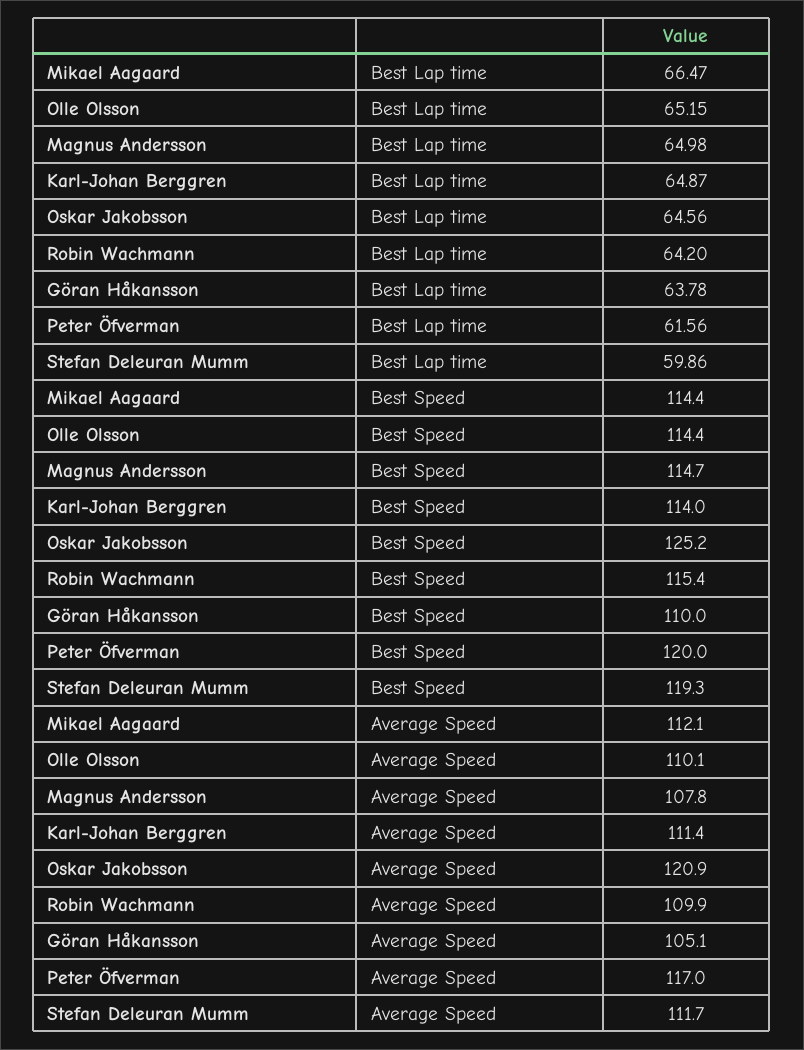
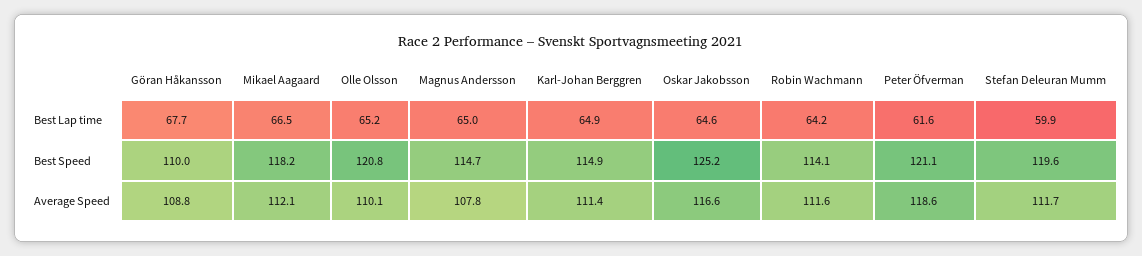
  {
    "Mikael Aagaard": {
      "Best Lap time": 66.47,
-     "Best Speed": 114.4,
+     "Best Speed": 118.2,
      "Average Speed": 112.1
    },
    "Olle Olsson": {
      "Best Lap time": 65.15,
-     "Best Speed": 114.4,
+     "Best Speed": 120.8,
      "Average Speed": 110.1
    },
    "Magnus Andersson": {
      "Best Lap time": 64.98,
      "Best Speed": 114.7,
      "Average Speed": 107.8
    },
    "Karl-Johan Berggren": {
      "Best Lap time": 64.87,
-     "Best Speed": 114,
+     "Best Speed": 114.9,
      "Average Speed": 111.4
    },
    "Oskar Jakobsson": {
      "Best Lap time": 64.56,
      "Best Speed": 125.2,
-     "Average Speed": 120.9
+     "Average Speed": 116.6
    },
    "Robin Wachmann": {
      "Best Lap time": 64.2,
-     "Best Speed": 115.4,
+     "Best Speed": 114.1,
-     "Average Speed": 109.9
+     "Average Speed": 111.6
    },
    "Göran Håkansson": {
-     "Best Lap time": 63.78,
+     "Best Lap time": 67.7,
      "Best Speed": 110,
-     "Average Speed": 105.1
+     "Average Speed": 108.8
    },
    "Peter Öfverman": {
      "Best Lap time": 61.56,
-     "Best Speed": 120,
+     "Best Speed": 121.1,
-     "Average Speed": 117
+     "Average Speed": 118.6
    },
    "Stefan Deleuran Mumm": {
      "Best Lap time": 59.86,
-     "Best Speed": 119.3,
+     "Best Speed": 119.6,
      "Average Speed": 111.7
    }
  }

